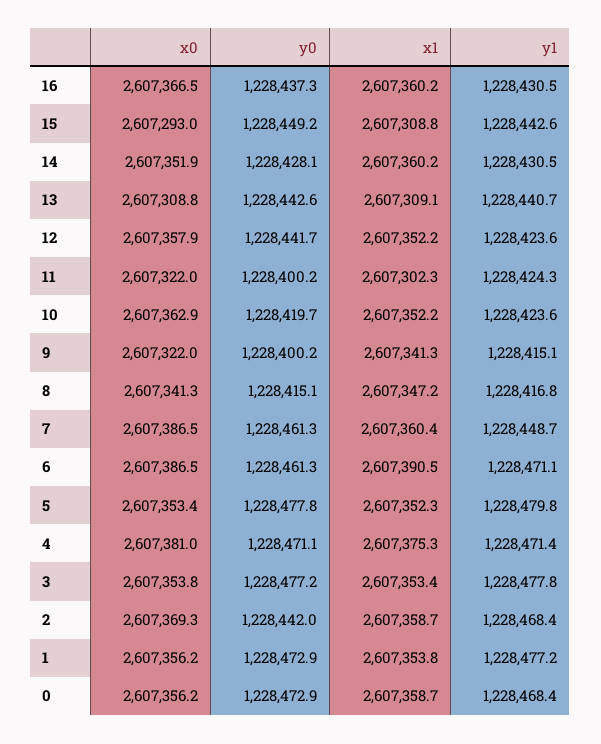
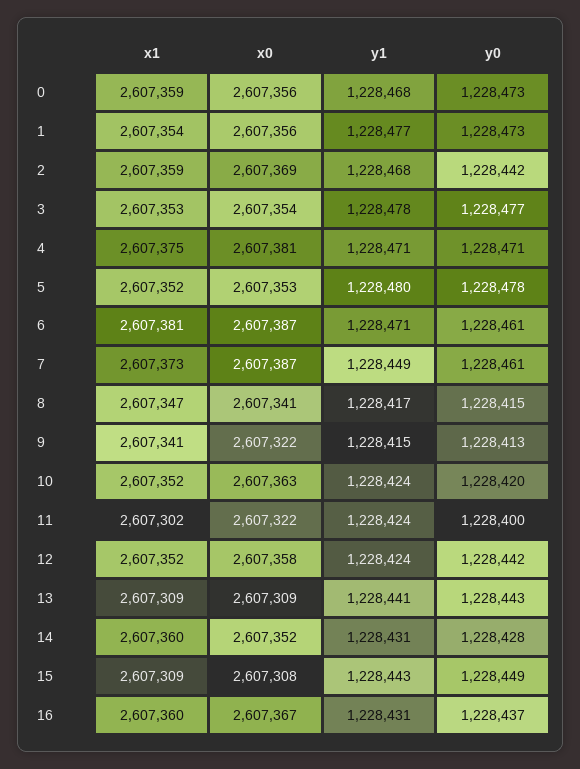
  {
    "x0": {
      "16": 2607366.5,
-     "15": 2607293,
+     "15": 2607308,
      "14": 2607351.9,
      "13": 2607308.8,
      "12": 2607357.9,
      "11": 2607322,
      "10": 2607362.9,
      "9": 2607322,
      "8": 2607341.3,
      "7": 2607386.5,
      "6": 2607386.5,
      "5": 2607353.4,
      "4": 2607381,
      "3": 2607353.8,
      "2": 2607369.3,
      "1": 2607356.2,
      "0": 2607356.2
    },
    "y0": {
      "16": 1228437.3,
      "15": 1228449.2,
      "14": 1228428.1,
      "13": 1228442.6,
      "12": 1228441.7,
      "11": 1228400.2,
      "10": 1228419.7,
-     "9": 1228400.2,
+     "9": 1228413,
      "8": 1228415.1,
      "7": 1228461.3,
      "6": 1228461.3,
      "5": 1228477.8,
      "4": 1228471.1,
      "3": 1228477.2,
      "2": 1228442,
      "1": 1228472.9,
      "0": 1228472.9
    },
    "x1": {
      "16": 2607360.2,
      "15": 2607308.8,
      "14": 2607360.2,
      "13": 2607309.1,
      "12": 2607352.2,
      "11": 2607302.3,
      "10": 2607352.2,
      "9": 2607341.3,
      "8": 2607347.2,
-     "7": 2607360.4,
+     "7": 2607373,
-     "6": 2607390.5,
+     "6": 2607381,
      "5": 2607352.3,
      "4": 2607375.3,
      "3": 2607353.4,
      "2": 2607358.7,
      "1": 2607353.8,
      "0": 2607358.7
    },
    "y1": {
      "16": 1228430.5,
      "15": 1228442.6,
      "14": 1228430.5,
      "13": 1228440.7,
      "12": 1228423.6,
      "11": 1228424.3,
      "10": 1228423.6,
      "9": 1228415.1,
      "8": 1228416.8,
      "7": 1228448.7,
      "6": 1228471.1,
      "5": 1228479.8,
      "4": 1228471.4,
      "3": 1228477.8,
      "2": 1228468.4,
      "1": 1228477.2,
      "0": 1228468.4
    }
  }

